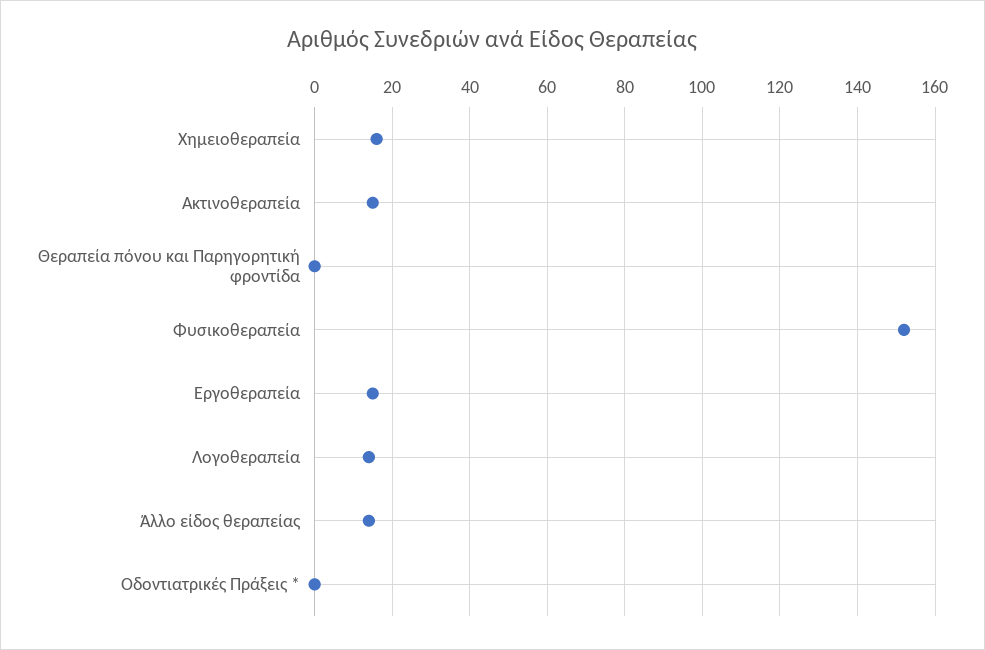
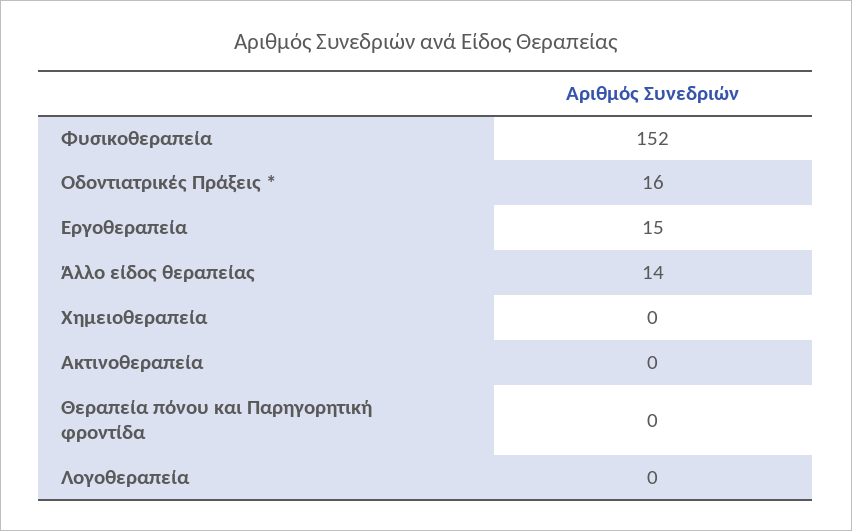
  {
-   "Χημειοθεραπεία": 15,
+   "Χημειοθεραπεία": 0,
-   "Ακτινοθεραπεία": 15,
+   "Ακτινοθεραπεία": 0,
    "Θεραπεία πόνου και Παρηγορητική φροντίδα": 0,
    "Φυσικοθεραπεία": 152,
    "Εργοθεραπεία": 15,
-   "Λογοθεραπεία": 15,
+   "Λογοθεραπεία": 0,
    "Άλλο είδος θεραπείας": 14,
-   "Οδοντιατρικές Πράξεις *": 0
+   "Οδοντιατρικές Πράξεις *": 16
  }

